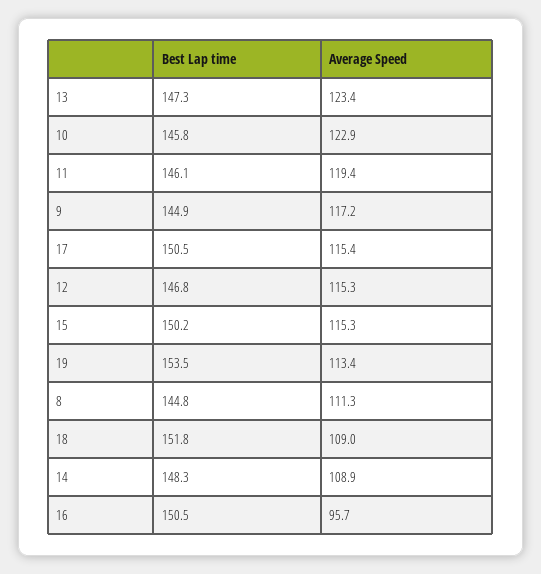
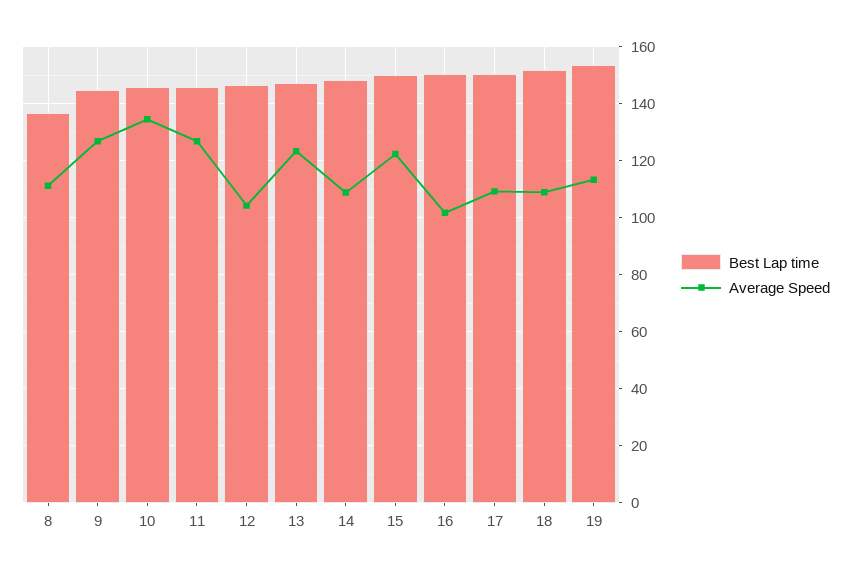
  {
    "Best Lap time": {
      "13": 147.3,
      "10": 145.8,
      "11": 146.1,
      "9": 144.9,
      "17": 150.5,
      "12": 146.8,
      "15": 150.2,
      "19": 153.5,
-     "8": 144.8,
+     "8": 137.5,
      "18": 151.8,
      "14": 148.3,
      "16": 150.5
    },
    "Average Speed": {
      "13": 123.4,
-     "10": 122.9,
+     "10": 135,
-     "11": 119.4,
+     "11": 127.5,
-     "9": 117.2,
+     "9": 127.5,
-     "17": 115.4,
+     "17": 110,
-     "12": 115.3,
+     "12": 105,
-     "15": 115.3,
+     "15": 122.5,
      "19": 113.4,
      "8": 111.3,
      "18": 109,
      "14": 108.9,
-     "16": 95.7
+     "16": 102.5
    }
  }

